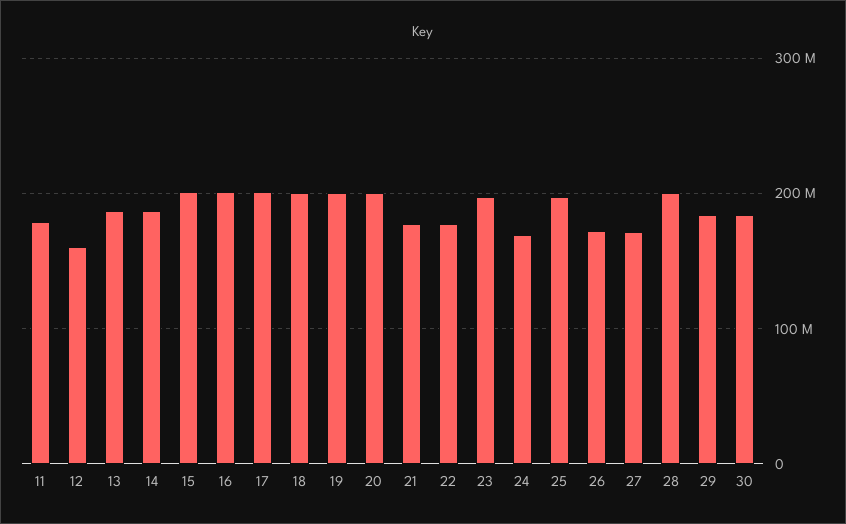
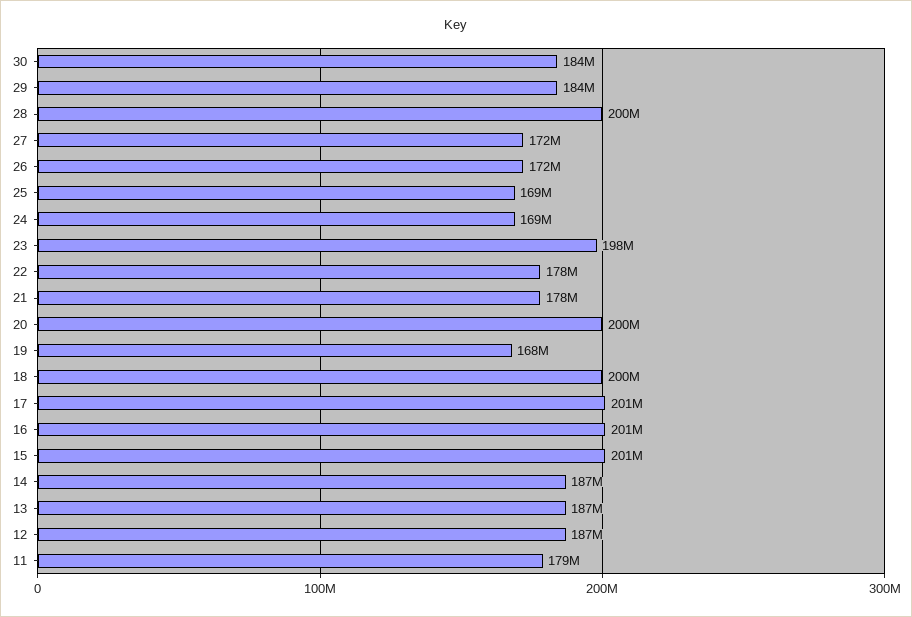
  {
    "11": 179000000,
-   "12": 160000000,
+   "12": 187000000,
    "13": 187000000,
    "14": 187000000,
    "15": 201000000,
    "16": 201000000,
    "17": 201000000,
    "18": 200000000,
-   "19": 200000000,
+   "19": 168000000,
    "20": 200000000,
    "21": 178000000,
    "22": 178000000,
    "23": 198000000,
    "24": 169000000,
-   "25": 200000000,
+   "25": 169000000,
    "26": 172000000,
    "27": 172000000,
    "28": 200000000,
    "29": 184000000,
    "30": 184000000
  }

